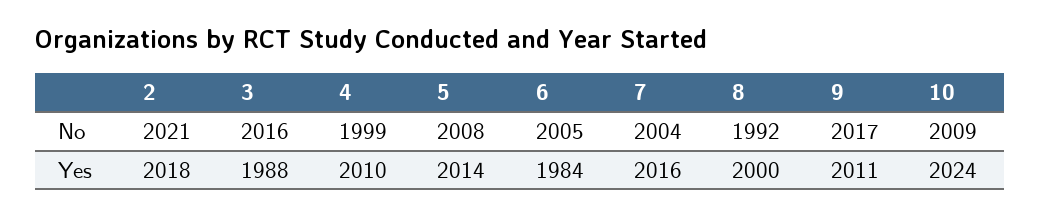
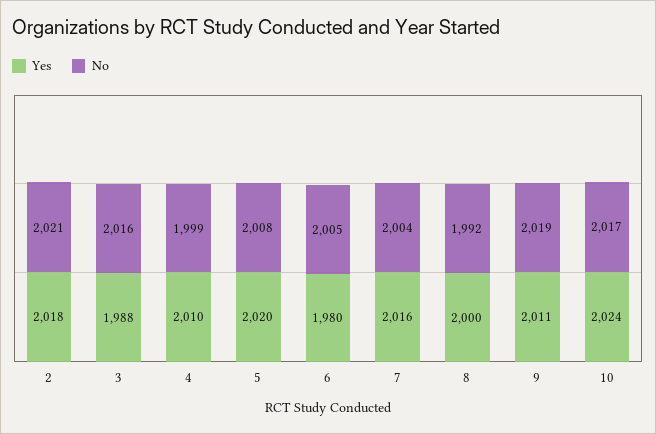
  {
    "No": {
      "2": 2021,
      "3": 2016,
      "4": 1999,
      "5": 2008,
      "6": 2005,
      "7": 2004,
      "8": 1992,
-     "9": 2017,
+     "9": 2019,
-     "10": 2009
+     "10": 2017
    },
    "Yes": {
      "2": 2018,
      "3": 1988,
      "4": 2010,
-     "5": 2014,
+     "5": 2020,
-     "6": 1984,
+     "6": 1980,
      "7": 2016,
      "8": 2000,
      "9": 2011,
      "10": 2024
    }
  }

